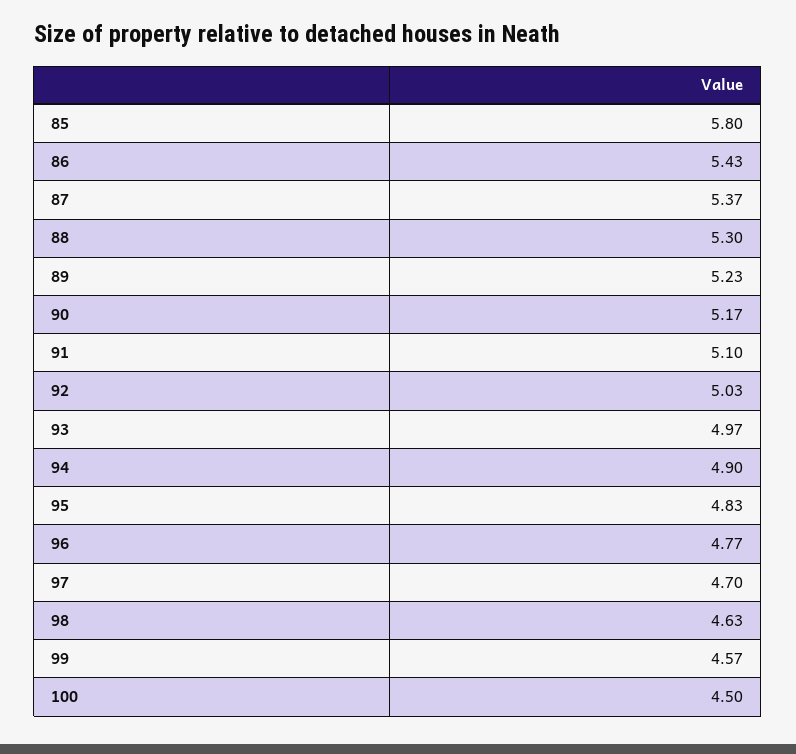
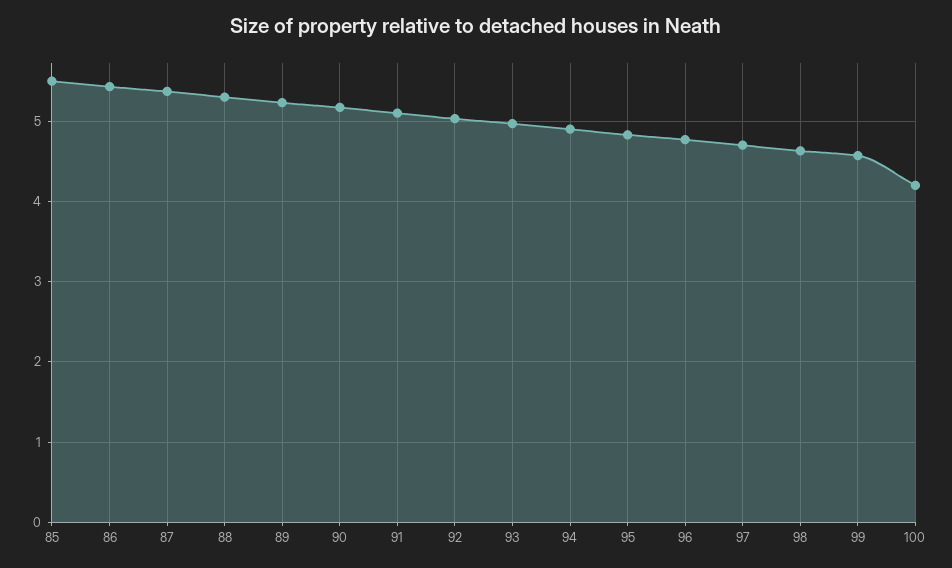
  {
-   "85": 5.8,
+   "85": 5.5,
    "86": 5.43,
    "87": 5.37,
    "88": 5.3,
    "89": 5.23,
    "90": 5.17,
    "91": 5.1,
    "92": 5.03,
    "93": 4.97,
    "94": 4.9,
    "95": 4.83,
    "96": 4.77,
    "97": 4.7,
    "98": 4.63,
    "99": 4.57,
-   "100": 4.5
+   "100": 4.2
  }

